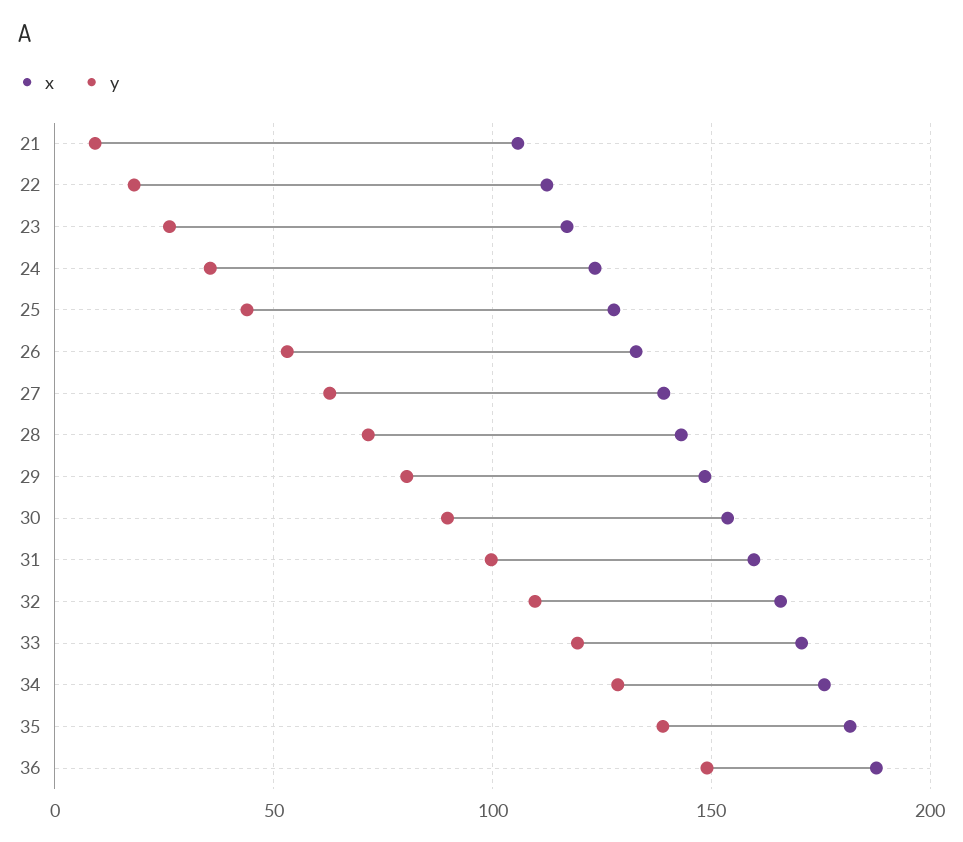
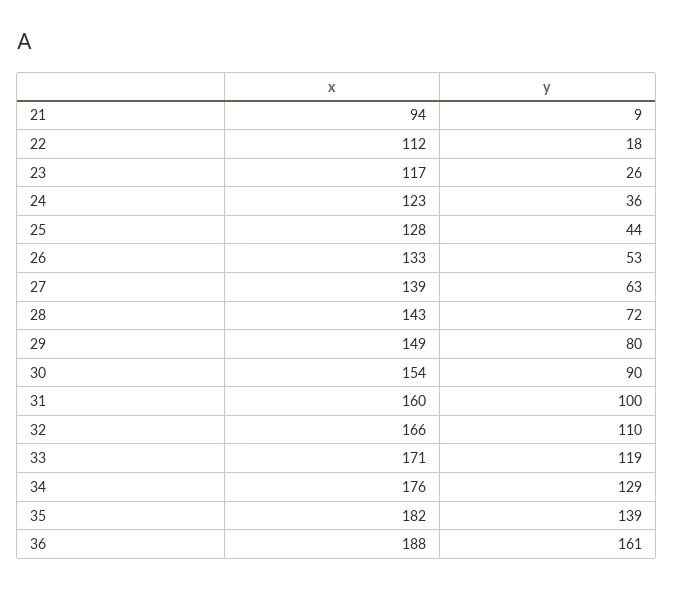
  {
    "x": {
-     "21": 105,
+     "21": 94,
      "22": 112,
      "23": 117,
      "24": 123,
      "25": 128,
      "26": 133,
      "27": 139,
      "28": 143,
      "29": 149,
      "30": 154,
      "31": 160,
      "32": 166,
      "33": 171,
      "34": 176,
      "35": 182,
      "36": 188
    },
    "y": {
      "21": 9,
      "22": 18,
      "23": 26,
      "24": 36,
      "25": 44,
      "26": 53,
      "27": 63,
      "28": 72,
      "29": 80,
      "30": 90,
      "31": 100,
      "32": 110,
      "33": 119,
      "34": 129,
      "35": 139,
-     "36": 150
+     "36": 161
    }
  }

